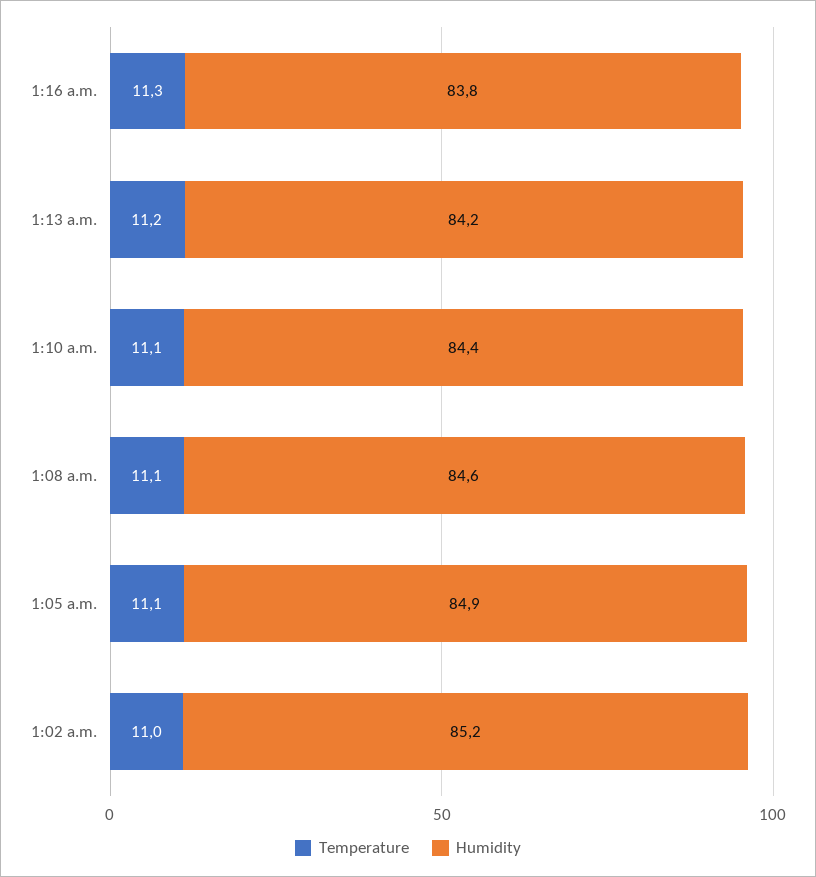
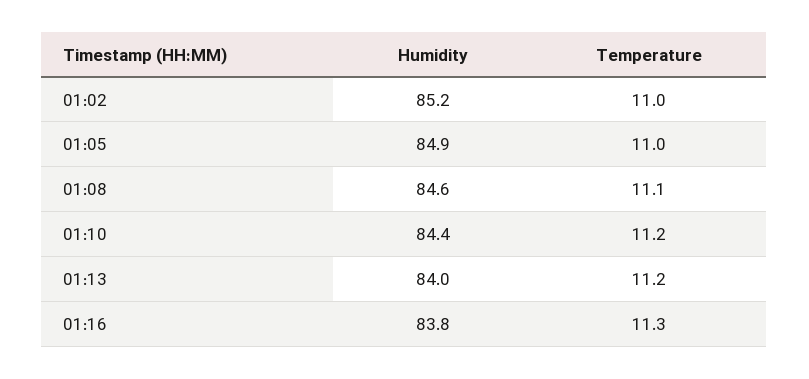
  {
    "Temperature": {
      "1:16 a.m.": 11.3,
      "1:13 a.m.": 11.2,
-     "1:10 a.m.": 11.1,
+     "1:10 a.m.": 11.2,
      "1:08 a.m.": 11.1,
-     "1:05 a.m.": 11.1,
+     "1:05 a.m.": 11,
      "1:02 a.m.": 11
    },
    "Humidity": {
      "1:16 a.m.": 83.8,
-     "1:13 a.m.": 84.2,
+     "1:13 a.m.": 84,
      "1:10 a.m.": 84.4,
      "1:08 a.m.": 84.6,
      "1:05 a.m.": 84.9,
      "1:02 a.m.": 85.2
    }
  }

